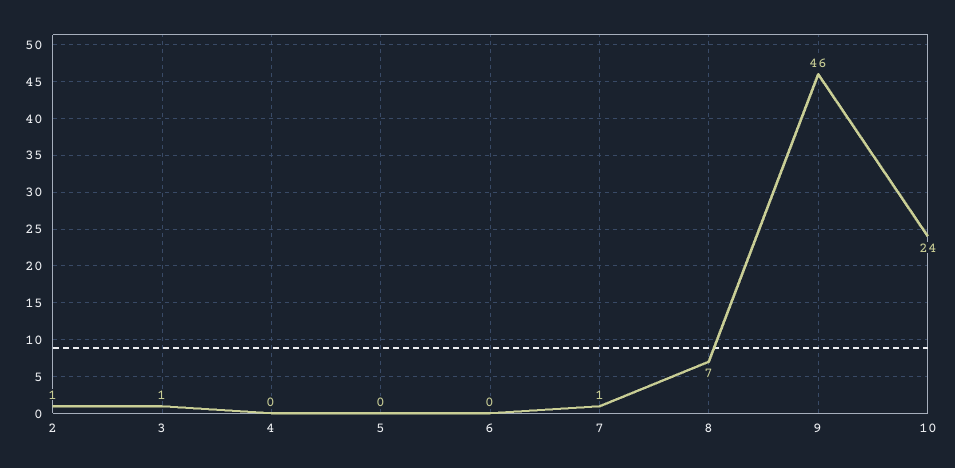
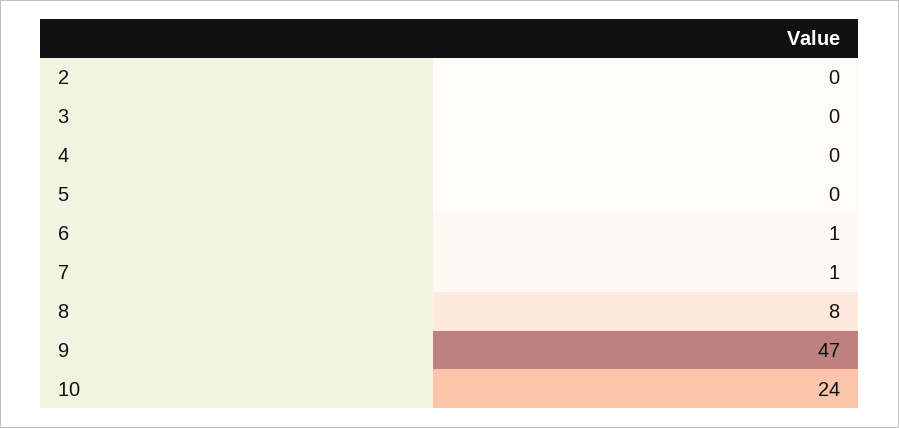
  {
-   "2": 1,
+   "2": 0,
-   "3": 1,
+   "3": 0,
    "4": 0,
    "5": 0,
-   "6": 0,
+   "6": 1,
    "7": 1,
-   "8": 7,
+   "8": 8,
-   "9": 46,
+   "9": 47,
    "10": 24
  }

